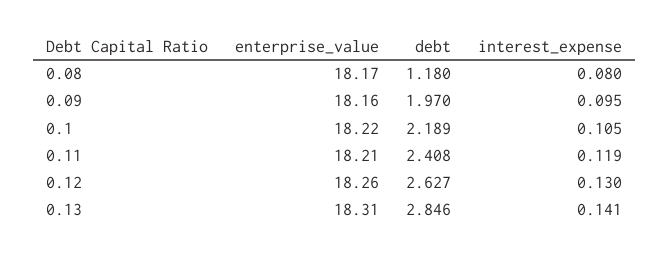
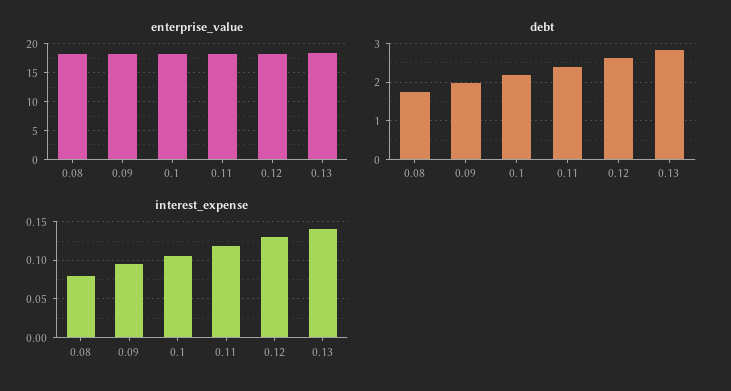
  {
    "enterprise_value": {
      "0.08": 18.17,
      "0.09": 18.16,
      "0.1": 18.22,
      "0.11": 18.21,
      "0.12": 18.26,
      "0.13": 18.31
    },
    "debt": {
-     "0.08": 1.18,
+     "0.08": 1.8,
      "0.09": 1.97,
      "0.1": 2.189,
      "0.11": 2.408,
      "0.12": 2.627,
      "0.13": 2.846
    },
    "interest_expense": {
      "0.08": 0.08,
      "0.09": 0.095,
      "0.1": 0.105,
      "0.11": 0.119,
      "0.12": 0.13,
      "0.13": 0.141
    }
  }

